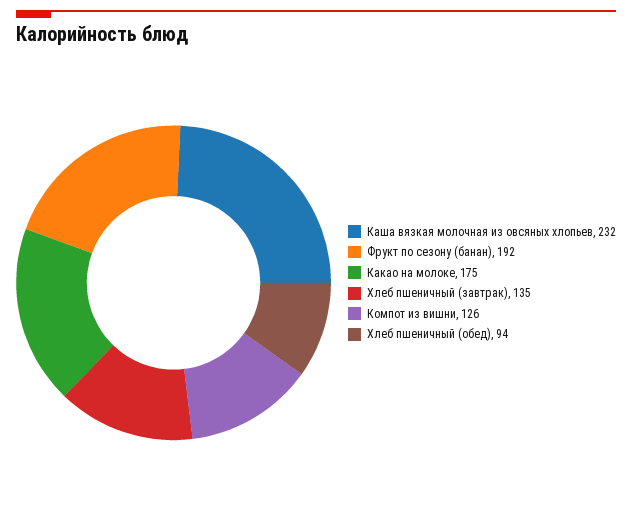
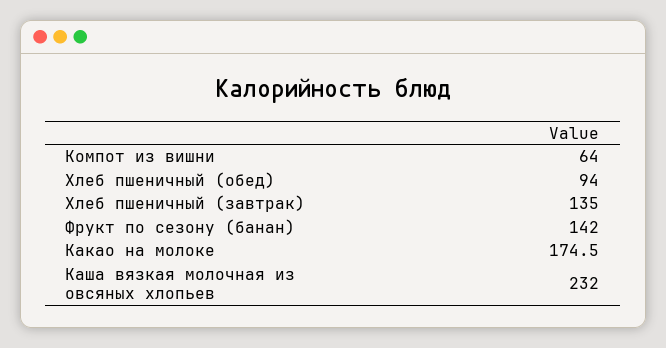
  {
    "Каша вязкая молочная из овсяных хлопьев": 232,
-   "Фрукт по сезону (банан)": 192,
+   "Фрукт по сезону (банан)": 142,
    "Какао на молоке": 174.5,
    "Хлеб пшеничный (завтрак)": 135,
-   "Компот из вишни": 126,
+   "Компот из вишни": 64,
    "Хлеб пшеничный (обед)": 94
  }

